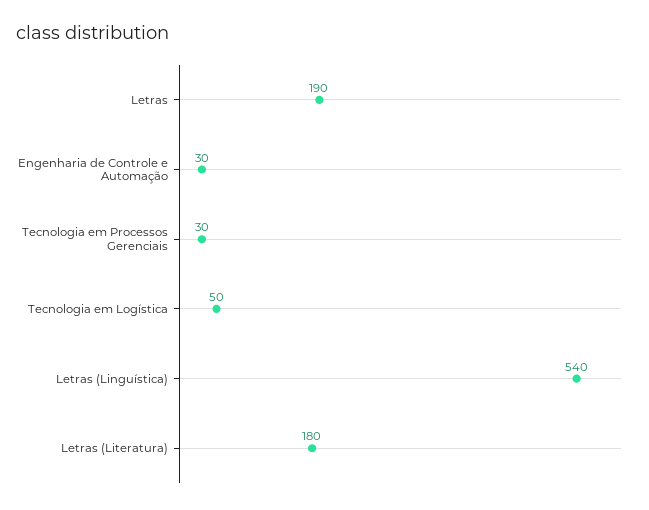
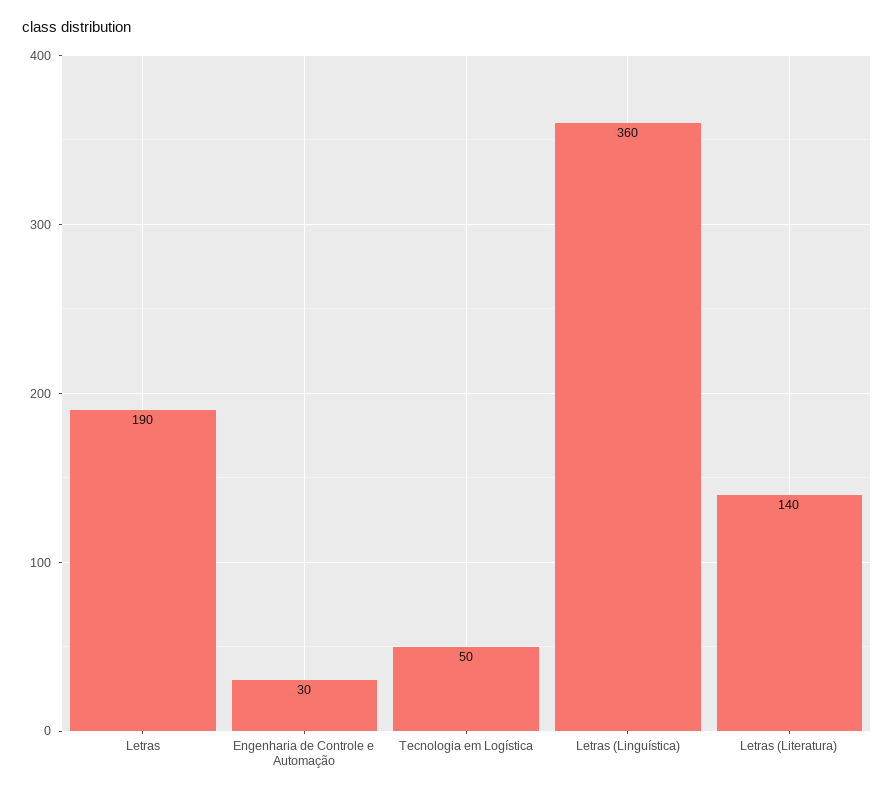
  {
    "Letras": 190,
    "Engenharia de Controle e Automação": 30,
-   "Tecnologia em Processos Gerenciais": 30,
    "Tecnologia em Logística": 50,
-   "Letras (Linguística)": 540,
+   "Letras (Linguística)": 360,
-   "Letras (Literatura)": 180
+   "Letras (Literatura)": 140
  }

